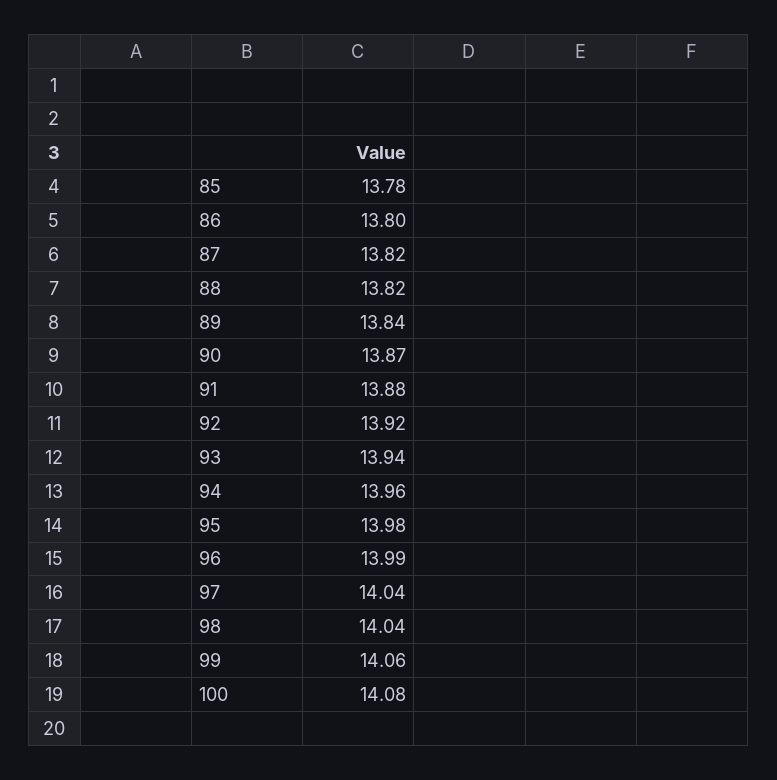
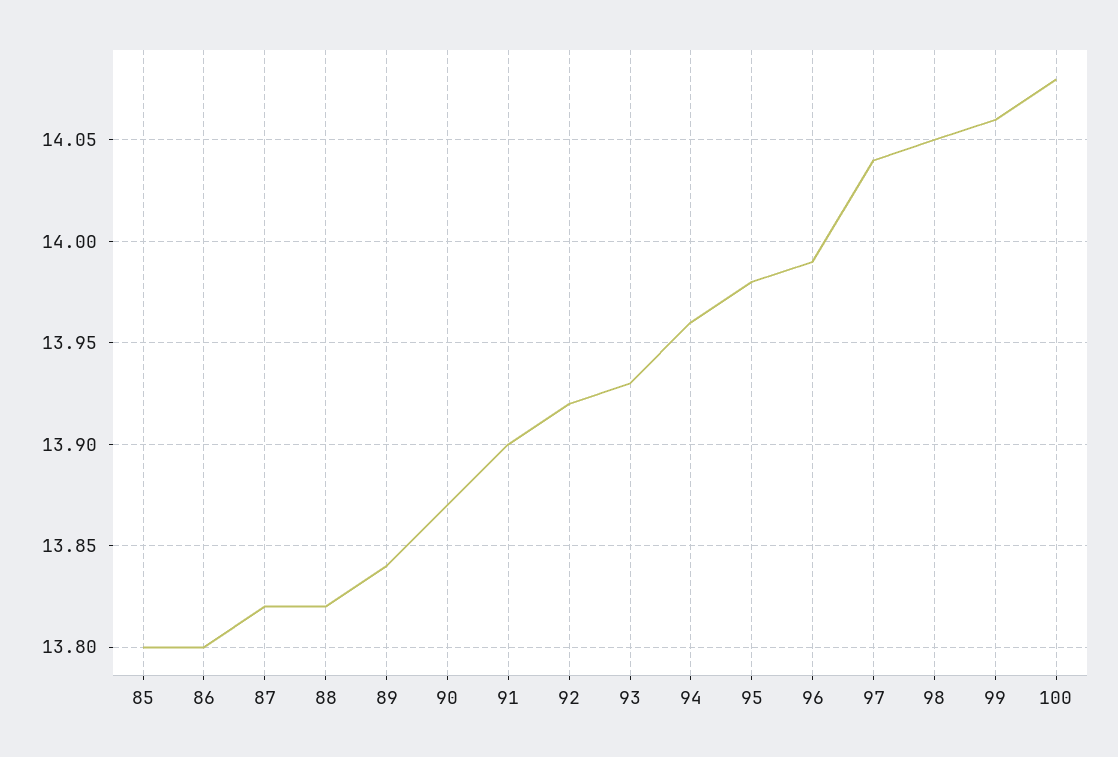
  {
-   "85": 13.78,
+   "85": 13.8,
    "86": 13.8,
    "87": 13.82,
    "88": 13.82,
    "89": 13.84,
    "90": 13.87,
-   "91": 13.88,
+   "91": 13.9,
    "92": 13.92,
-   "93": 13.94,
+   "93": 13.93,
    "94": 13.96,
    "95": 13.98,
    "96": 13.99,
    "97": 14.04,
-   "98": 14.04,
+   "98": 14.05,
    "99": 14.06,
    "100": 14.08
  }

